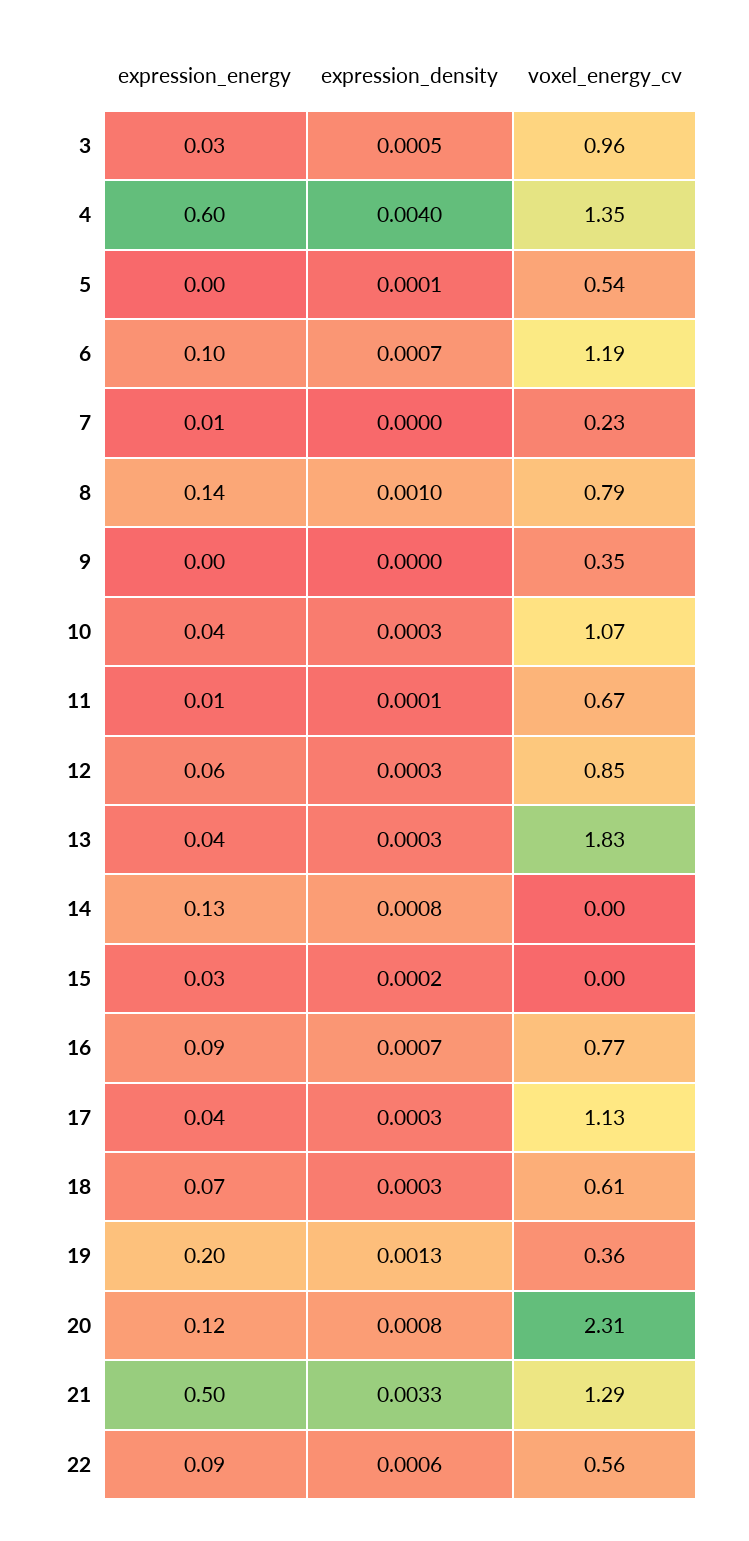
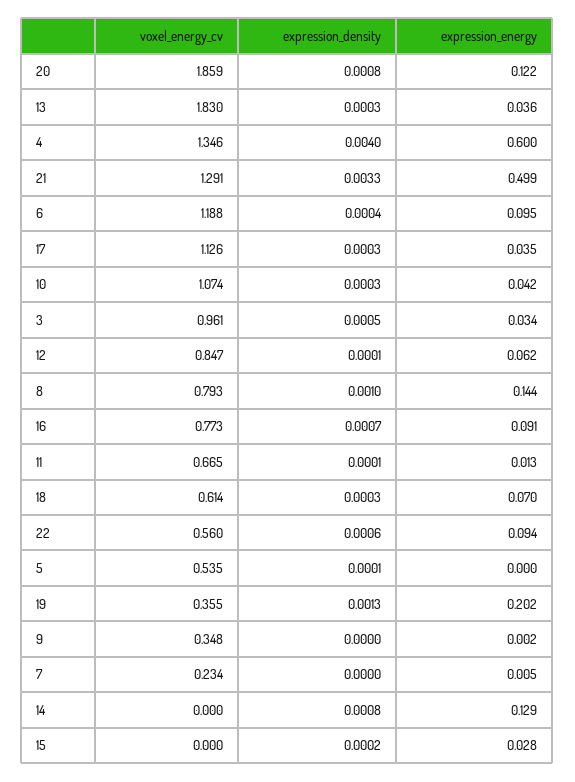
  {
    "expression_energy": {
      "3": 0.034,
      "4": 0.6,
      "5": 0,
      "6": 0.095,
      "7": 0.005,
      "8": 0.144,
      "9": 0.002,
      "10": 0.042,
      "11": 0.013,
      "12": 0.062,
      "13": 0.036,
      "14": 0.129,
      "15": 0.028,
      "16": 0.091,
      "17": 0.035,
      "18": 0.07,
      "19": 0.202,
      "20": 0.122,
      "21": 0.499,
      "22": 0.094
    },
    "expression_density": {
      "3": 0.0005,
      "4": 0.004,
      "5": 0.0001,
-     "6": 0.0007,
+     "6": 0.0004,
      "7": 0,
      "8": 0.001,
      "9": 0,
      "10": 0.0003,
      "11": 0.0001,
-     "12": 0.0003,
+     "12": 0.0001,
      "13": 0.0003,
      "14": 0.0008,
      "15": 0.0002,
      "16": 0.0007,
      "17": 0.0003,
      "18": 0.0003,
      "19": 0.0013,
      "20": 0.0008,
      "21": 0.0033,
      "22": 0.0006
    },
    "voxel_energy_cv": {
      "3": 0.961,
      "4": 1.346,
      "5": 0.535,
      "6": 1.188,
      "7": 0.234,
      "8": 0.793,
      "9": 0.348,
      "10": 1.074,
      "11": 0.665,
      "12": 0.847,
      "13": 1.83,
      "14": 0,
      "15": 0,
      "16": 0.773,
      "17": 1.126,
      "18": 0.614,
      "19": 0.355,
-     "20": 2.31,
+     "20": 1.859,
      "21": 1.291,
      "22": 0.56
    }
  }

